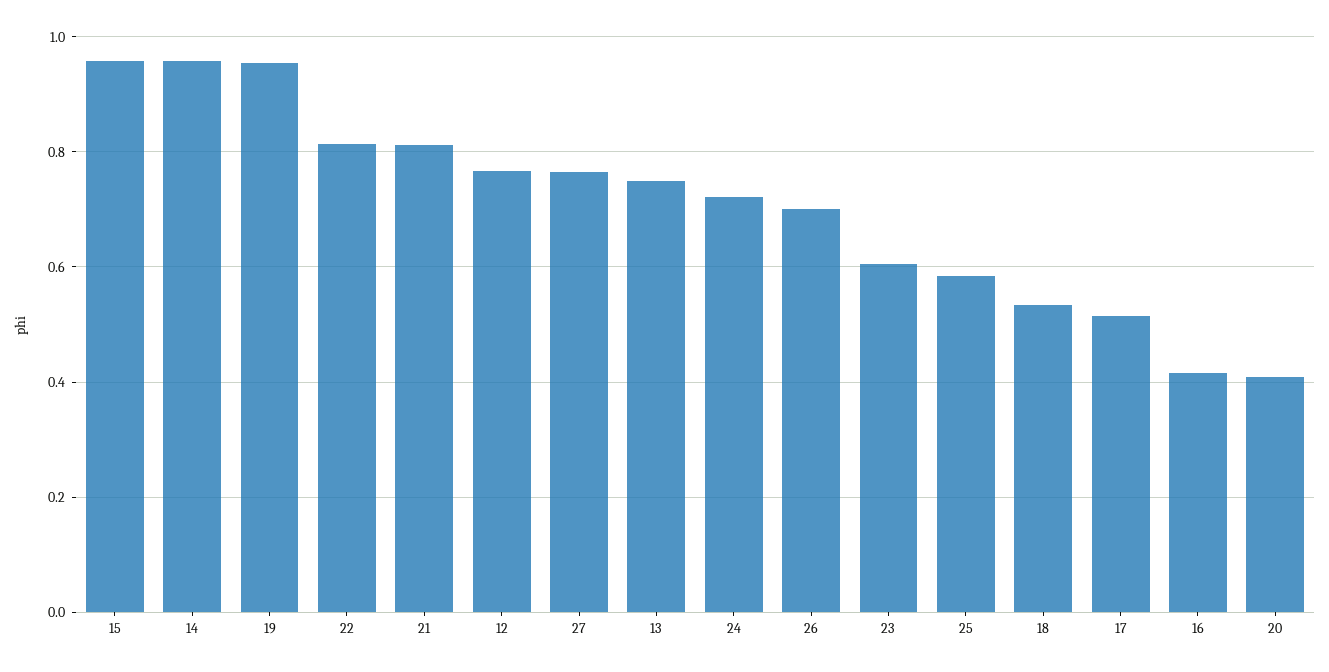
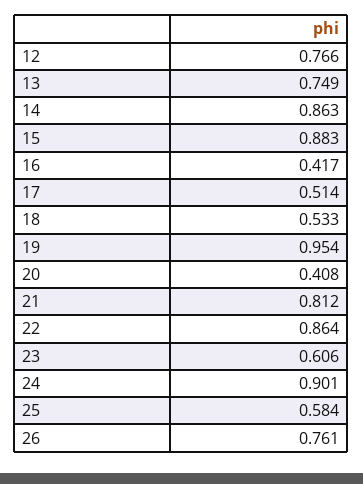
  {
-   "15": 0.96,
+   "15": 0.883,
-   "14": 0.96,
+   "14": 0.863,
    "19": 0.954,
-   "22": 0.82,
+   "22": 0.864,
    "21": 0.812,
    "12": 0.766,
-   "27": 0.76,
    "13": 0.749,
-   "24": 0.72,
+   "24": 0.901,
-   "26": 0.7,
+   "26": 0.761,
    "23": 0.606,
    "25": 0.584,
    "18": 0.533,
    "17": 0.514,
    "16": 0.417,
    "20": 0.408
  }

